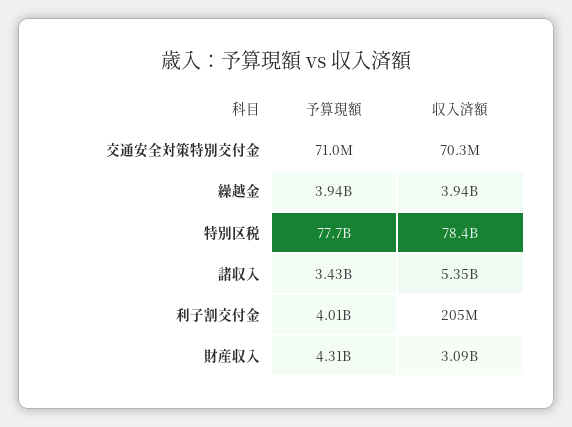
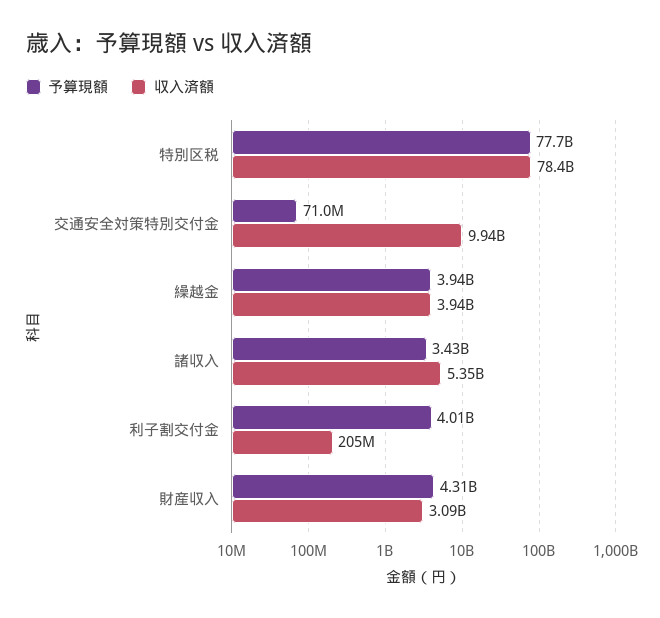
  {
    "予算現額": {
      "交通安全対策特別交付金": 71000000,
      "繰越金": 3940000000,
      "特別区税": 77700000000,
      "諸収入": 3430000000,
      "利子割交付金": 4010000000,
      "財産収入": 4310000000
    },
    "収入済額": {
-     "交通安全対策特別交付金": 70300000,
+     "交通安全対策特別交付金": 9940000000,
      "繰越金": 3940000000,
      "特別区税": 78400000000,
      "諸収入": 5350000000,
      "利子割交付金": 205000000,
      "財産収入": 3090000000
    }
  }

